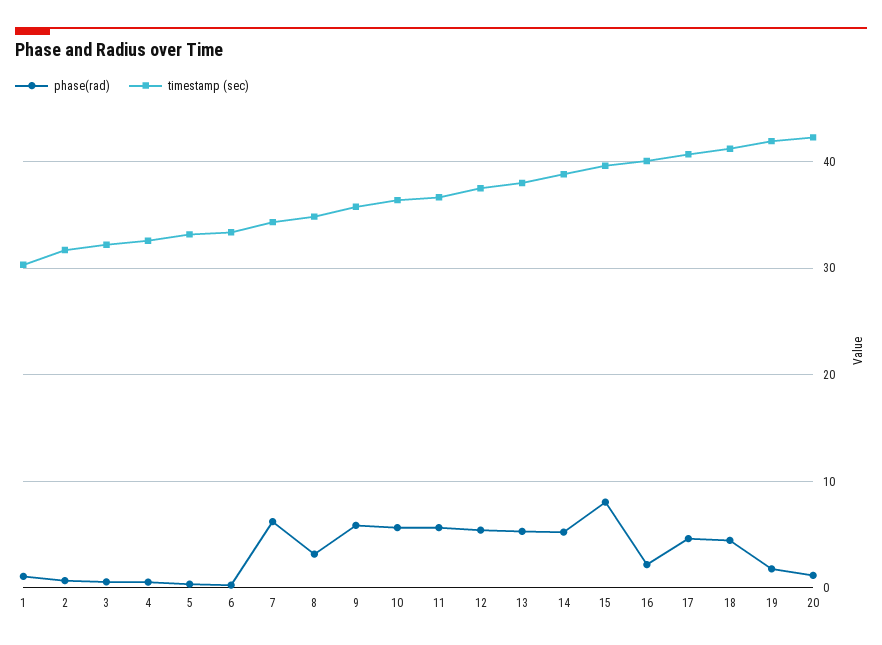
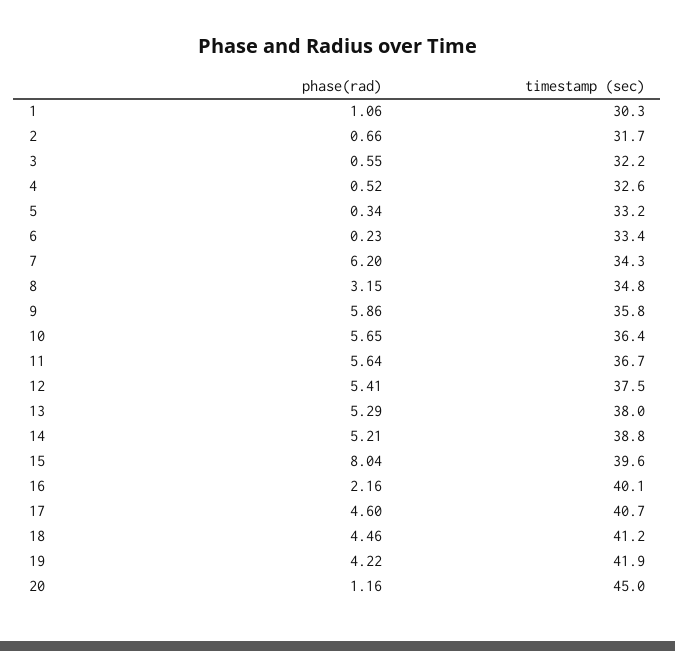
  {
    "phase(rad)": {
      "1": 1.06,
      "2": 0.66,
      "3": 0.55,
      "4": 0.52,
      "5": 0.34,
      "6": 0.23,
      "7": 6.2,
      "8": 3.15,
      "9": 5.86,
      "10": 5.65,
      "11": 5.64,
      "12": 5.41,
      "13": 5.29,
      "14": 5.21,
      "15": 8.04,
      "16": 2.16,
      "17": 4.6,
      "18": 4.46,
-     "19": 2,
+     "19": 4.22,
      "20": 1.16
    },
    "timestamp (sec)": {
      "1": 30.3,
      "2": 31.7,
      "3": 32.2,
      "4": 32.6,
      "5": 33.2,
      "6": 33.4,
      "7": 34.3,
      "8": 34.8,
      "9": 35.8,
      "10": 36.4,
      "11": 36.7,
      "12": 37.5,
      "13": 38,
      "14": 38.8,
      "15": 39.6,
      "16": 40.1,
      "17": 40.7,
      "18": 41.2,
      "19": 41.9,
-     "20": 42
+     "20": 45
    }
  }

